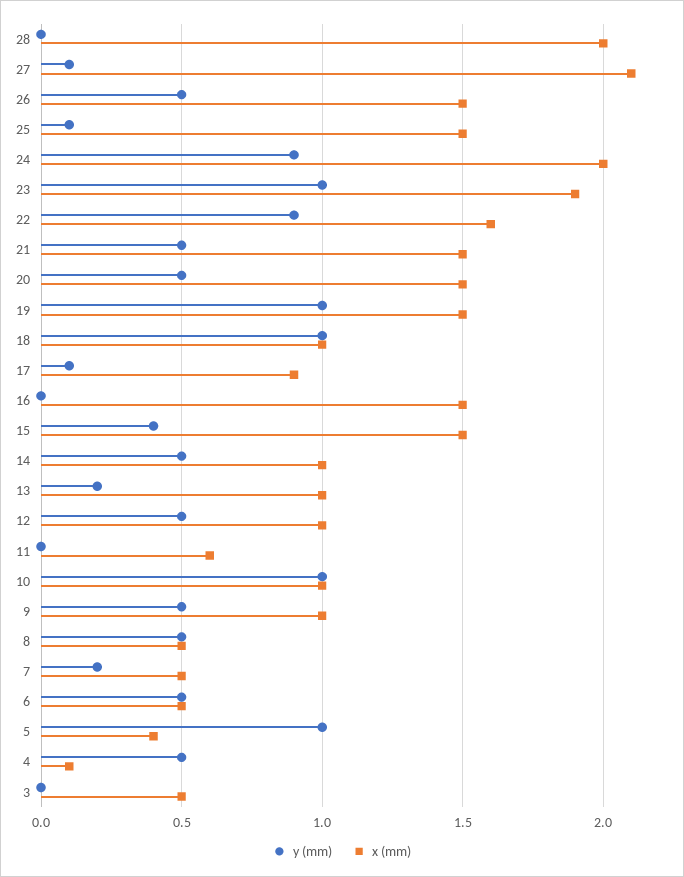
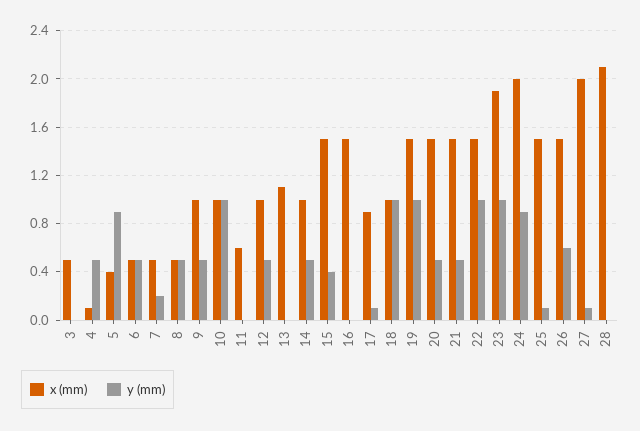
  {
    "y (mm)": {
      "28": 0,
      "27": 0.1,
-     "26": 0.5,
+     "26": 0.6,
      "25": 0.1,
      "24": 0.9,
      "23": 1,
-     "22": 0.9,
+     "22": 1,
      "21": 0.5,
      "20": 0.5,
      "19": 1,
      "18": 1,
      "17": 0.1,
      "16": 0,
      "15": 0.4,
      "14": 0.5,
-     "13": 0.2,
+     "13": 0,
      "12": 0.5,
      "11": 0,
      "10": 1,
      "9": 0.5,
      "8": 0.5,
      "7": 0.2,
      "6": 0.5,
-     "5": 1,
+     "5": 0.9,
      "4": 0.5,
      "3": 0
    },
    "x (mm)": {
-     "28": 2,
+     "28": 2.1,
-     "27": 2.1,
+     "27": 2,
      "26": 1.5,
      "25": 1.5,
      "24": 2,
      "23": 1.9,
-     "22": 1.6,
+     "22": 1.5,
      "21": 1.5,
      "20": 1.5,
      "19": 1.5,
      "18": 1,
      "17": 0.9,
      "16": 1.5,
      "15": 1.5,
      "14": 1,
-     "13": 1,
+     "13": 1.1,
      "12": 1,
      "11": 0.6,
      "10": 1,
      "9": 1,
      "8": 0.5,
      "7": 0.5,
      "6": 0.5,
      "5": 0.4,
      "4": 0.1,
      "3": 0.5
    }
  }

